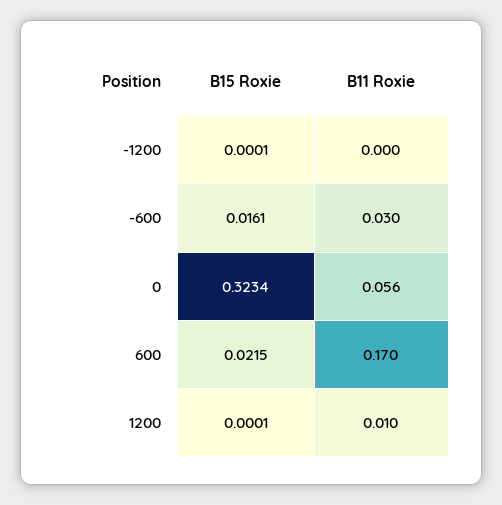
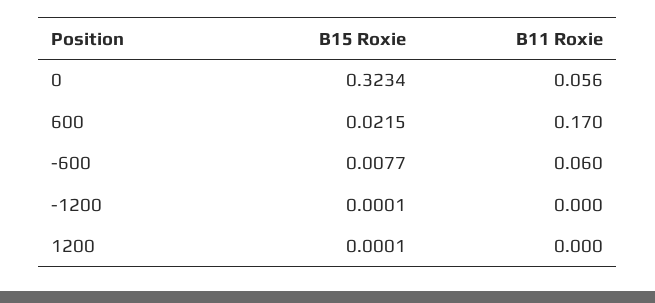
  {
    "B15 Roxie": {
      "-1200": 0.0001,
-     "-600": 0.0161,
+     "-600": 0.0077,
      "0": 0.3234,
      "600": 0.0215,
      "1200": 0.0001
    },
    "B11 Roxie": {
      "-1200": 0,
-     "-600": 0.03,
+     "-600": 0.06,
      "0": 0.056,
      "600": 0.17,
-     "1200": 0.01
+     "1200": 0
    }
  }

